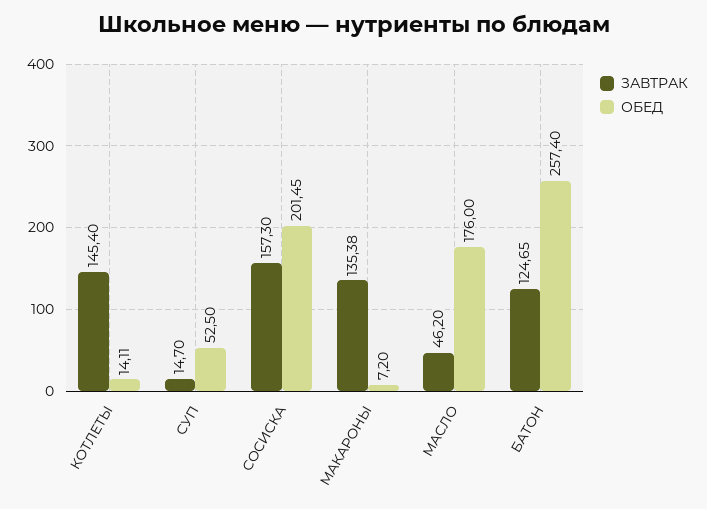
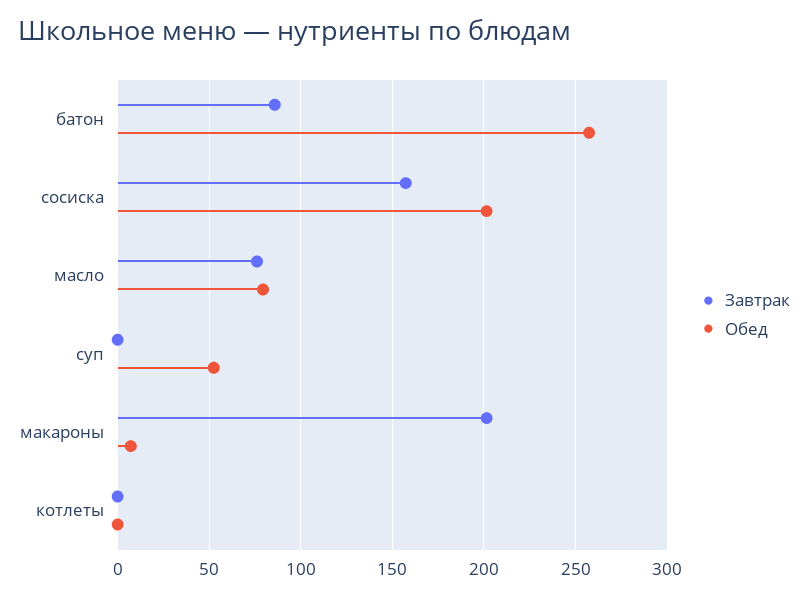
  {
    "ЗАВТРАК": {
-     "КОТЛЕТЫ": 145.4,
+     "КОТЛЕТЫ": 0,
-     "СУП": 14.7,
+     "СУП": 0,
      "СОСИСКА": 157.3,
-     "МАКАРОНЫ": 135.38,
+     "МАКАРОНЫ": 200,
-     "МАСЛО": 46.2,
+     "МАСЛО": 75,
-     "БАТОН": 124.65
+     "БАТОН": 85
    },
    "ОБЕД": {
-     "КОТЛЕТЫ": 14.11,
+     "КОТЛЕТЫ": 0,
      "СУП": 52.5,
      "СОСИСКА": 201.45,
      "МАКАРОНЫ": 7.2,
-     "МАСЛО": 176,
+     "МАСЛО": 80,
      "БАТОН": 257.4
    }
  }

